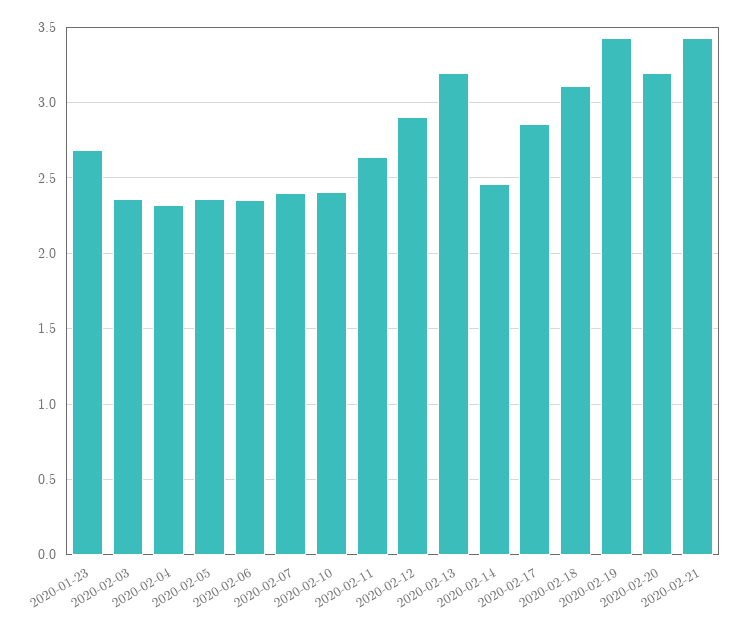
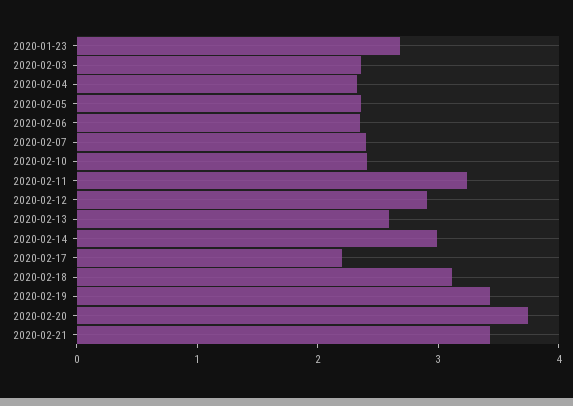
  {
    "2020-01-23": 2.7,
    "2020-02-03": 2.35,
    "2020-02-04": 2.3,
    "2020-02-05": 2.35,
    "2020-02-06": 2.35,
    "2020-02-07": 2.4,
    "2020-02-10": 2.4,
-   "2020-02-11": 2.65,
+   "2020-02-11": 3.2,
    "2020-02-12": 2.9,
-   "2020-02-13": 3.2,
+   "2020-02-13": 2.6,
-   "2020-02-14": 2.45,
+   "2020-02-14": 3,
-   "2020-02-17": 2.85,
+   "2020-02-17": 2.2,
    "2020-02-18": 3.1,
    "2020-02-19": 3.45,
-   "2020-02-20": 3.2,
+   "2020-02-20": 3.8,
    "2020-02-21": 3.45
  }

